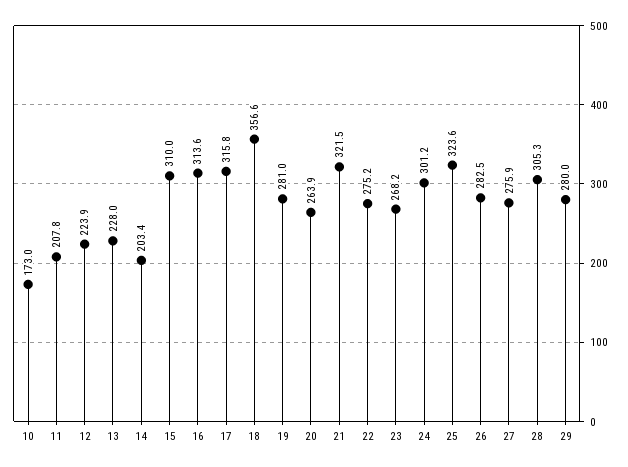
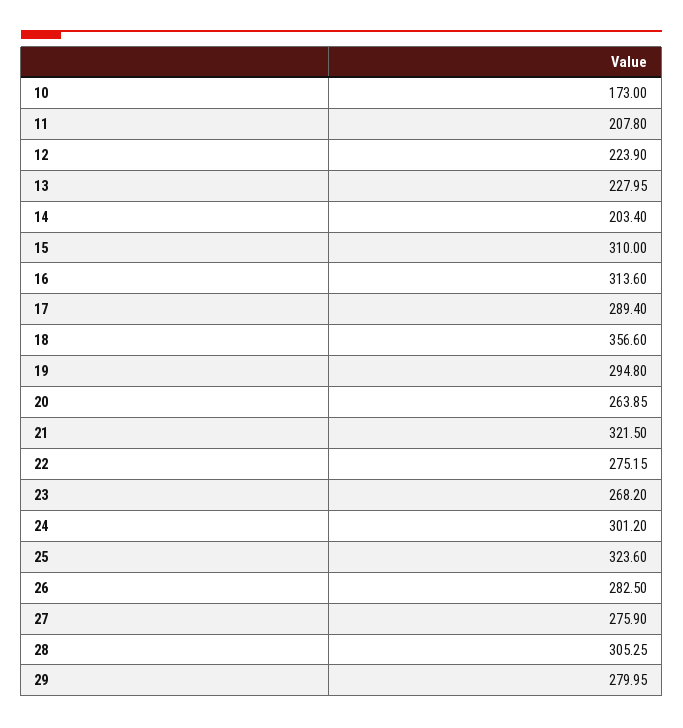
  {
    "10": 173,
    "11": 207.8,
    "12": 223.9,
    "13": 227.95,
    "14": 203.4,
    "15": 310,
    "16": 313.6,
-   "17": 315.8,
+   "17": 289.4,
    "18": 356.6,
-   "19": 281,
+   "19": 294.8,
    "20": 263.85,
    "21": 321.5,
    "22": 275.15,
    "23": 268.2,
    "24": 301.2,
    "25": 323.6,
    "26": 282.5,
    "27": 275.9,
    "28": 305.25,
    "29": 279.95
  }

